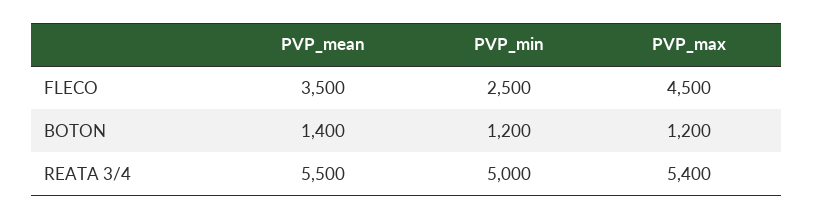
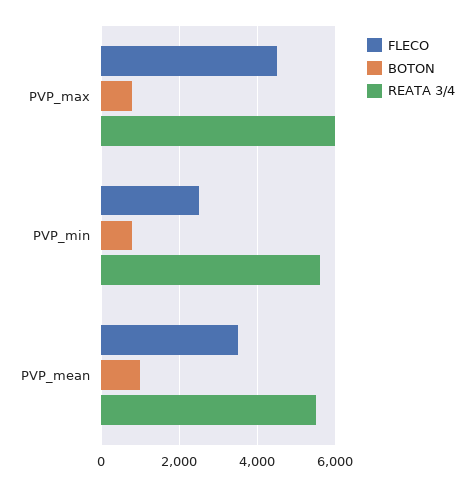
  {
    "FLECO": {
      "PVP_mean": 3500,
      "PVP_min": 2500,
      "PVP_max": 4500
    },
    "BOTON": {
-     "PVP_mean": 1400,
+     "PVP_mean": 1000,
-     "PVP_min": 1200,
+     "PVP_min": 800,
-     "PVP_max": 1200
+     "PVP_max": 800
    },
    "REATA 3/4": {
      "PVP_mean": 5500,
-     "PVP_min": 5000,
+     "PVP_min": 5600,
-     "PVP_max": 5400
+     "PVP_max": 6000
    }
  }

